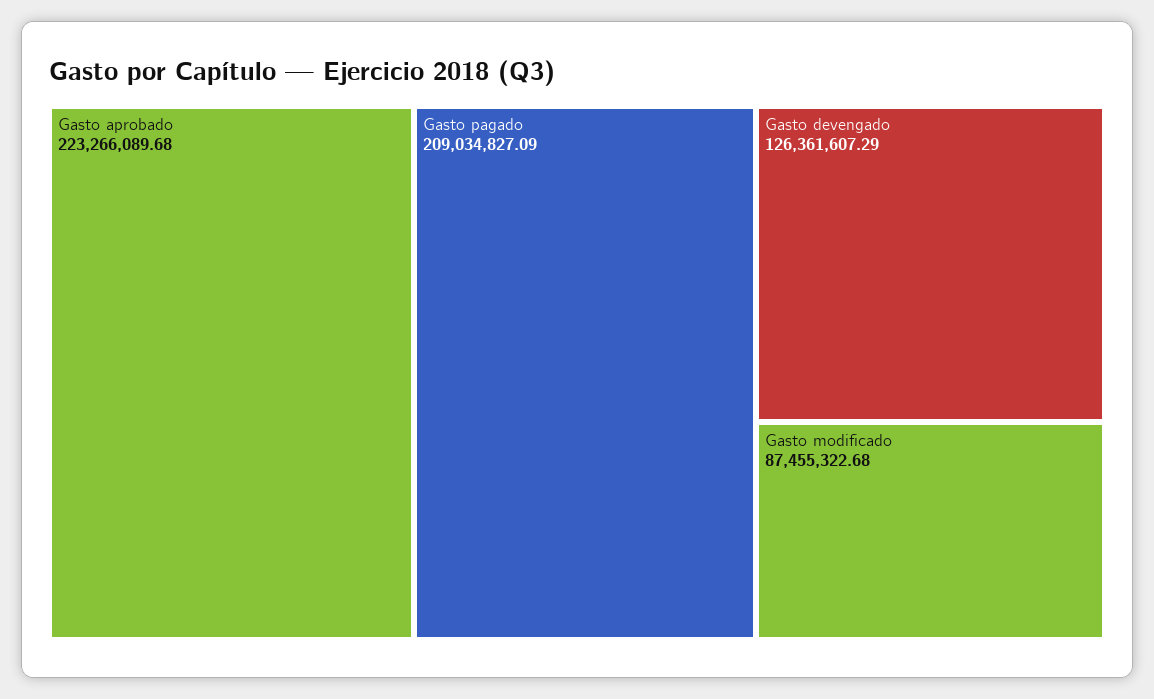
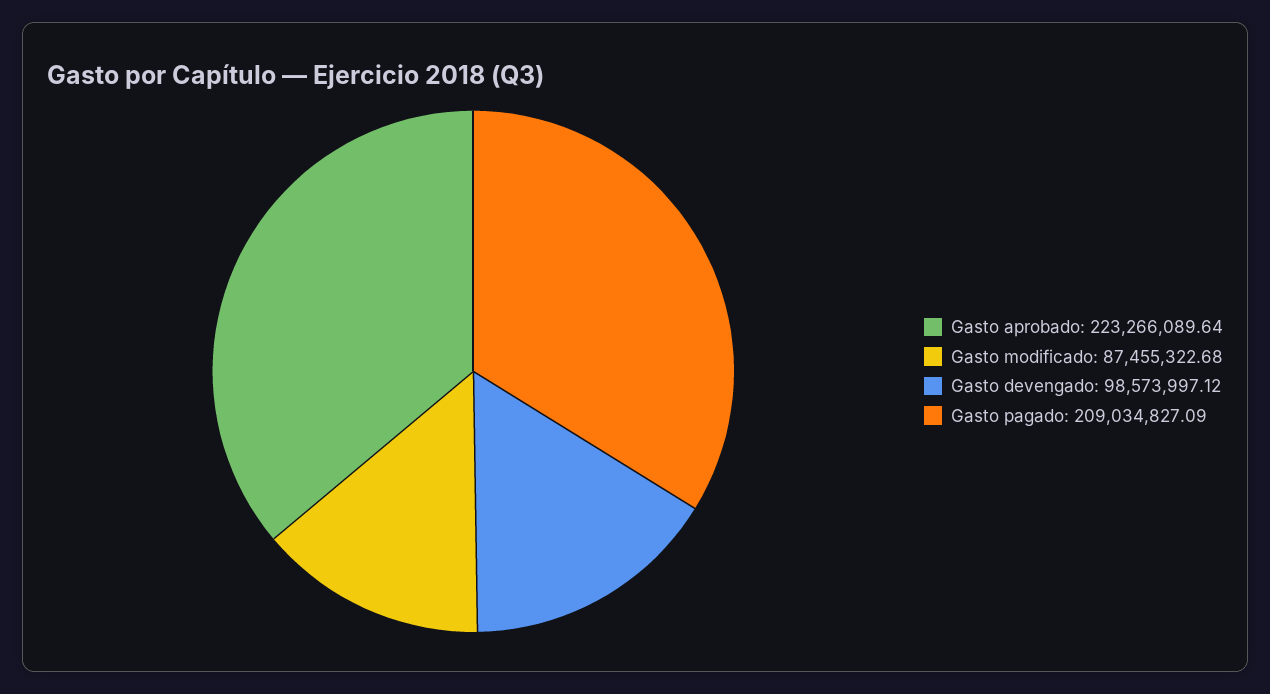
  {
-   "Gasto aprobado": 223266089.68,
+   "Gasto aprobado": 223266089.64,
    "Gasto pagado": 209034827.09,
-   "Gasto devengado": 126361607.29,
+   "Gasto devengado": 98573997.12,
    "Gasto modificado": 87455322.68
  }

